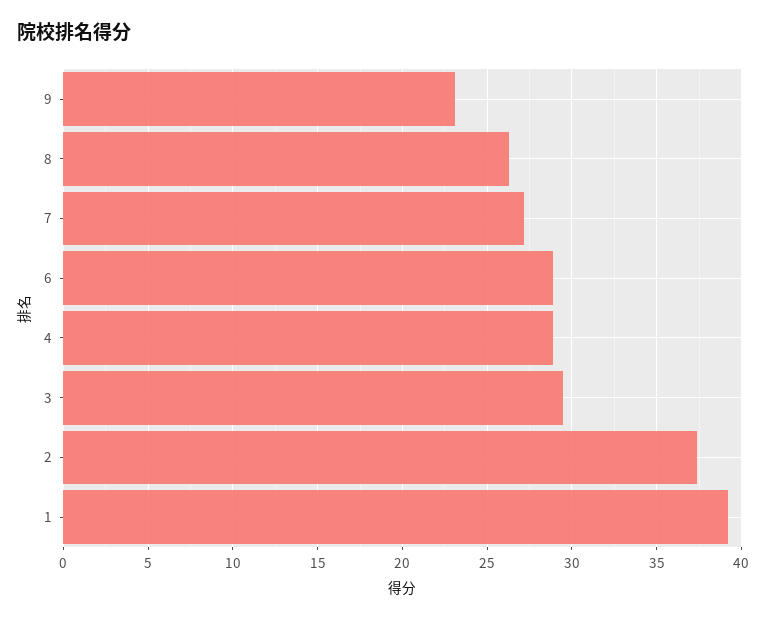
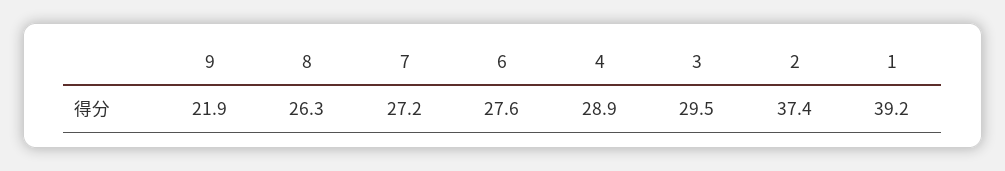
  {
-   "9": 23,
+   "9": 21.9,
    "8": 26.3,
    "7": 27.2,
-   "6": 29,
+   "6": 27.6,
    "4": 28.9,
    "3": 29.5,
    "2": 37.4,
    "1": 39.2
  }

